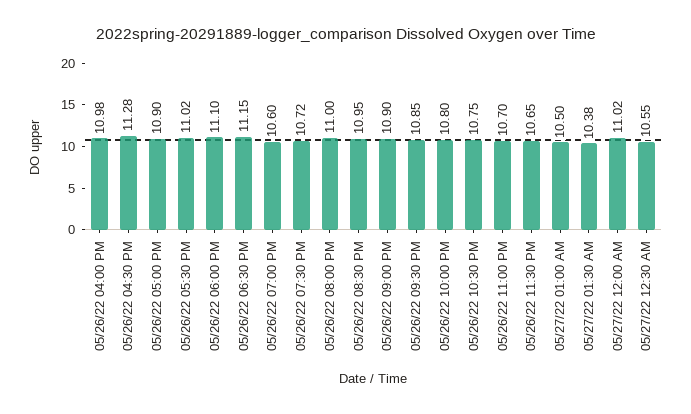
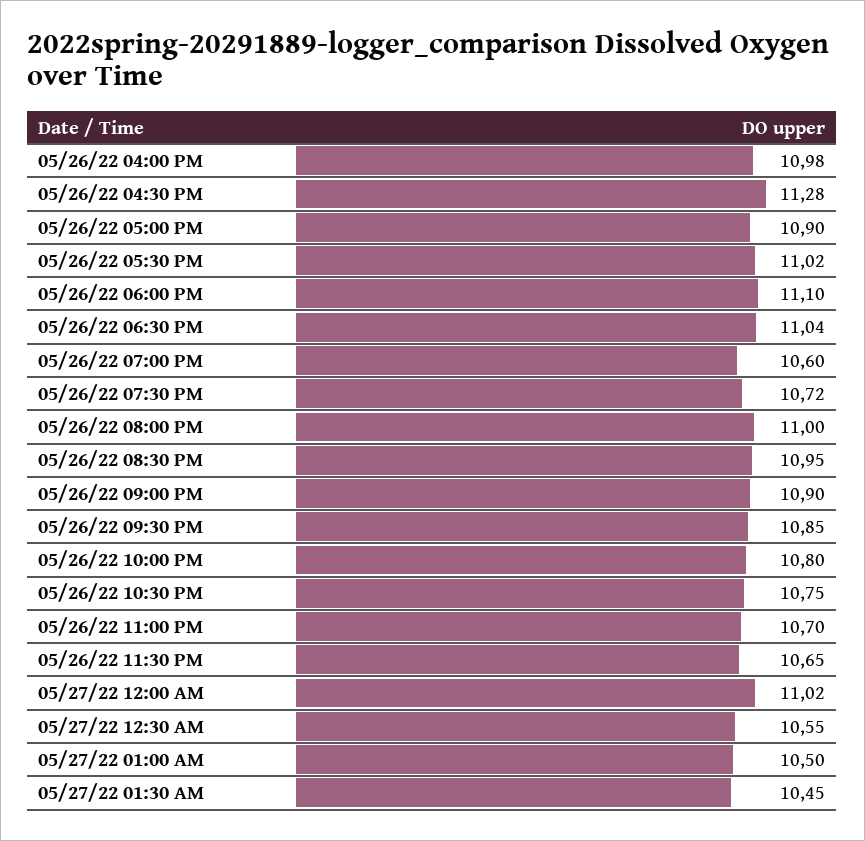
  {
    "05/26/22 04:00 PM": 10.98,
    "05/26/22 04:30 PM": 11.28,
    "05/26/22 05:00 PM": 10.9,
    "05/26/22 05:30 PM": 11.02,
    "05/26/22 06:00 PM": 11.1,
-   "05/26/22 06:30 PM": 11.15,
+   "05/26/22 06:30 PM": 11.04,
    "05/26/22 07:00 PM": 10.6,
    "05/26/22 07:30 PM": 10.72,
    "05/26/22 08:00 PM": 11,
    "05/26/22 08:30 PM": 10.95,
    "05/26/22 09:00 PM": 10.9,
    "05/26/22 09:30 PM": 10.85,
    "05/26/22 10:00 PM": 10.8,
    "05/26/22 10:30 PM": 10.75,
    "05/26/22 11:00 PM": 10.7,
    "05/26/22 11:30 PM": 10.65,
    "05/27/22 01:00 AM": 10.5,
-   "05/27/22 01:30 AM": 10.38,
+   "05/27/22 01:30 AM": 10.45,
    "05/27/22 12:00 AM": 11.02,
    "05/27/22 12:30 AM": 10.55
  }

